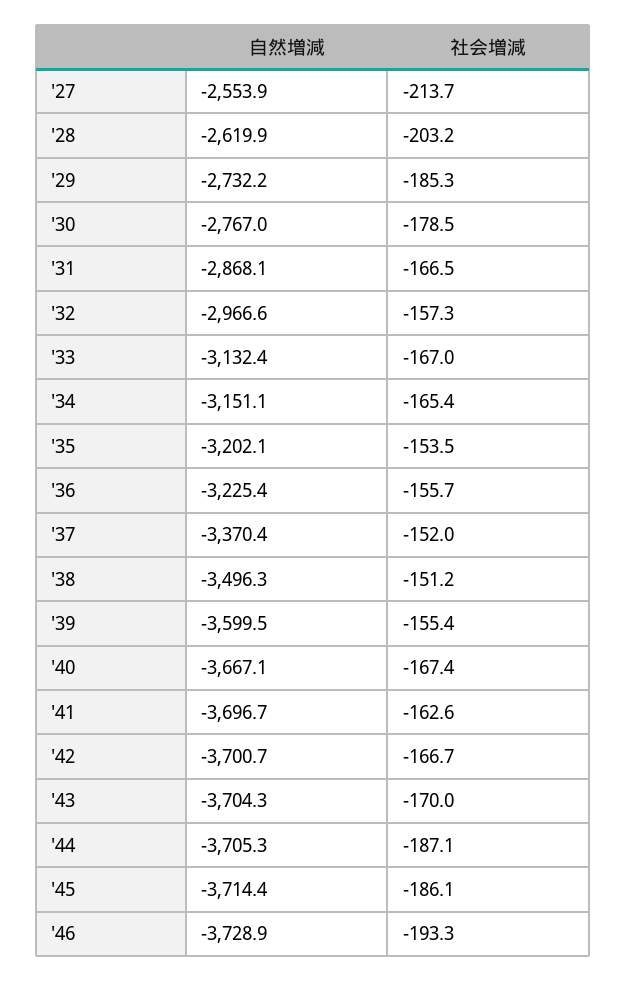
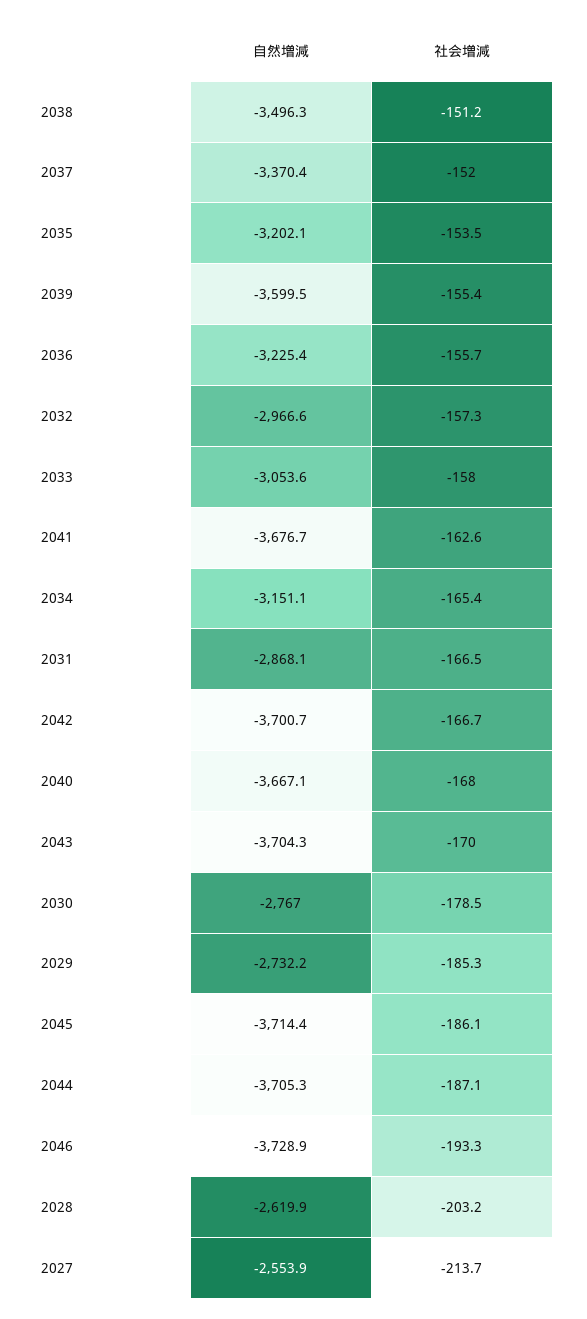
  {
    "自然増減": {
      "'27": -2553.9,
      "'28": -2619.9,
      "'29": -2732.2,
      "'30": -2767,
      "'31": -2868.1,
      "'32": -2966.6,
-     "'33": -3132.4,
+     "'33": -3053.6,
      "'34": -3151.1,
      "'35": -3202.1,
      "'36": -3225.4,
      "'37": -3370.4,
      "'38": -3496.3,
      "'39": -3599.5,
      "'40": -3667.1,
-     "'41": -3696.7,
+     "'41": -3676.7,
      "'42": -3700.7,
      "'43": -3704.3,
      "'44": -3705.3,
      "'45": -3714.4,
      "'46": -3728.9
    },
    "社会増減": {
      "'27": -213.7,
      "'28": -203.2,
      "'29": -185.3,
      "'30": -178.5,
      "'31": -166.5,
      "'32": -157.3,
-     "'33": -167,
+     "'33": -158,
      "'34": -165.4,
      "'35": -153.5,
      "'36": -155.7,
      "'37": -152,
      "'38": -151.2,
      "'39": -155.4,
-     "'40": -167.4,
+     "'40": -168,
      "'41": -162.6,
      "'42": -166.7,
      "'43": -170,
      "'44": -187.1,
      "'45": -186.1,
      "'46": -193.3
    }
  }

